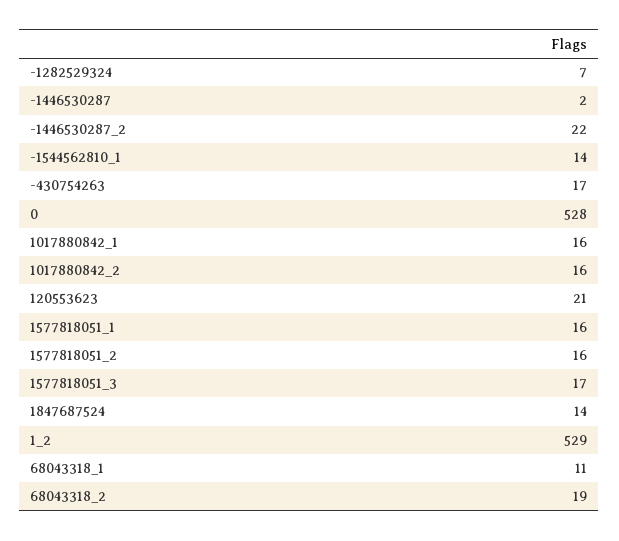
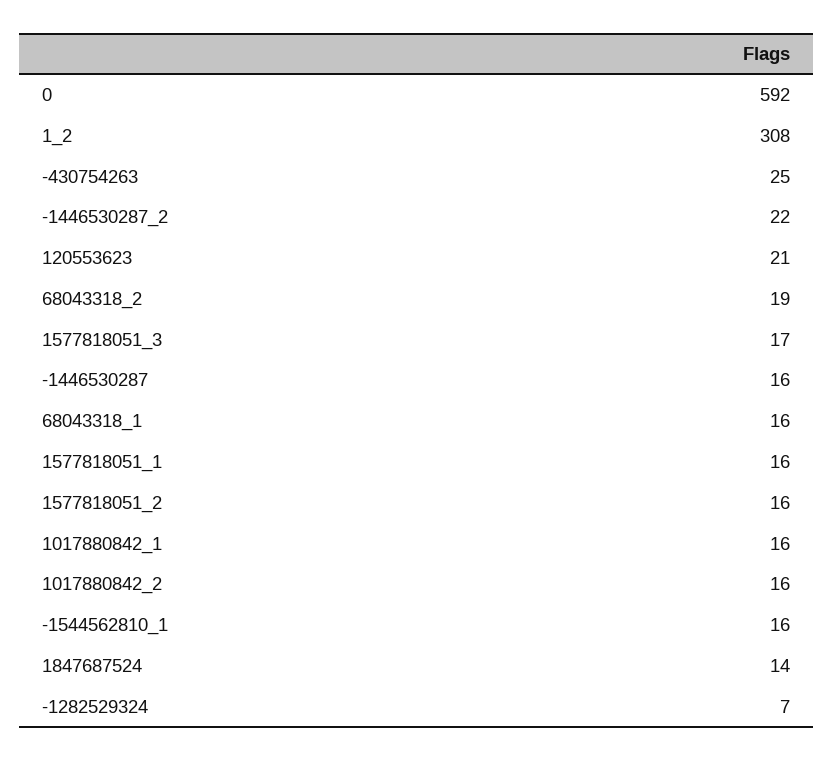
  {
    "-1282529324": 7,
-   "-1446530287": 2,
+   "-1446530287": 16,
    "-1446530287_2": 22,
-   "-1544562810_1": 14,
+   "-1544562810_1": 16,
-   "-430754263": 17,
+   "-430754263": 25,
-   "0": 528,
+   "0": 592,
    "1017880842_1": 16,
    "1017880842_2": 16,
    "120553623": 21,
    "1577818051_1": 16,
    "1577818051_2": 16,
    "1577818051_3": 17,
    "1847687524": 14,
-   "1_2": 529,
+   "1_2": 308,
-   "68043318_1": 11,
+   "68043318_1": 16,
    "68043318_2": 19
  }

